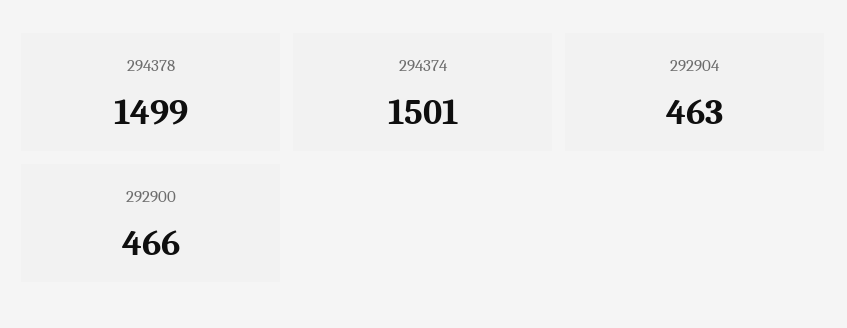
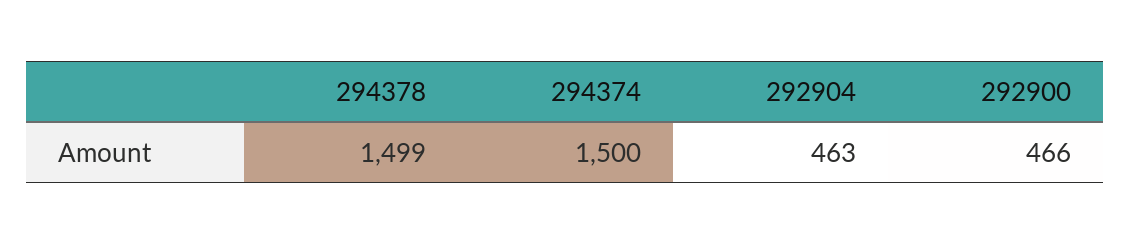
  {
    "294378": 1499,
-   "294374": 1501,
+   "294374": 1500,
    "292904": 463,
    "292900": 466
  }

